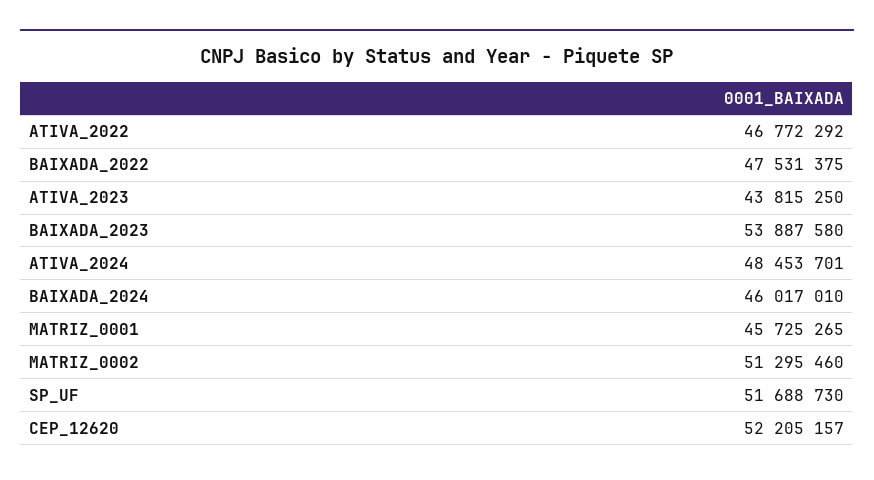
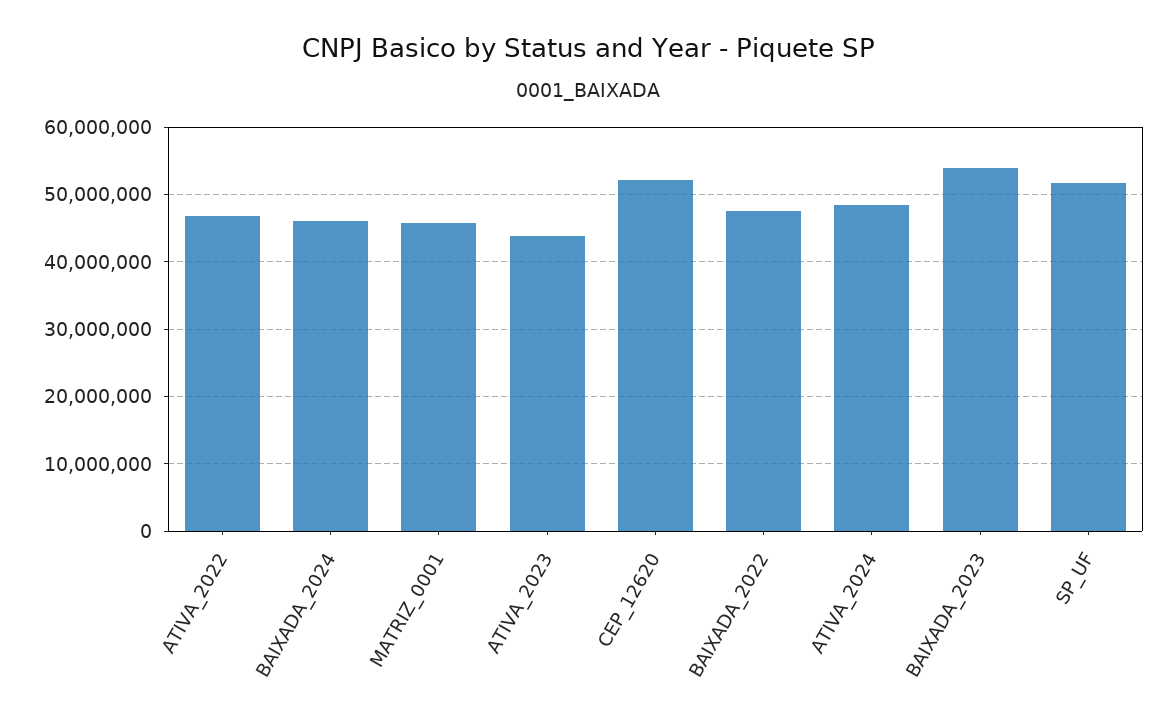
  {
    "ATIVA_2022": 46772292,
    "BAIXADA_2022": 47531375,
    "ATIVA_2023": 43815250,
    "BAIXADA_2023": 53887580,
    "ATIVA_2024": 48453701,
    "BAIXADA_2024": 46017010,
    "MATRIZ_0001": 45725265,
-   "MATRIZ_0002": 51295460,
    "SP_UF": 51688730,
    "CEP_12620": 52205157
  }

